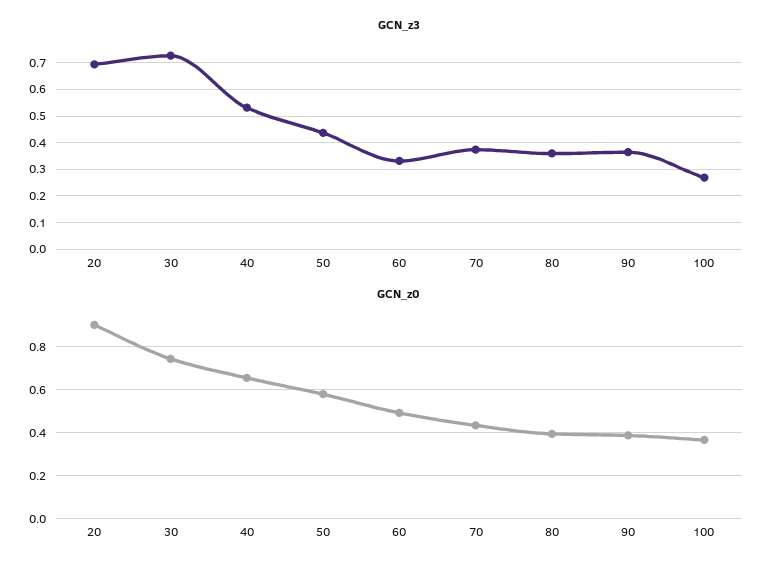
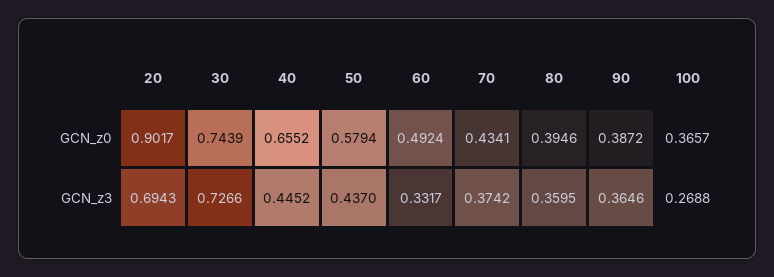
  {
    "GCN_z3": {
      "20": 0.6943,
      "30": 0.7266,
-     "40": 0.525,
+     "40": 0.4452,
      "50": 0.437,
      "60": 0.3317,
      "70": 0.3742,
      "80": 0.3595,
      "90": 0.3646,
      "100": 0.2688
    },
    "GCN_z0": {
      "20": 0.9017,
      "30": 0.7439,
      "40": 0.6552,
      "50": 0.5794,
      "60": 0.4924,
      "70": 0.4341,
      "80": 0.3946,
      "90": 0.3872,
      "100": 0.3657
    }
  }

